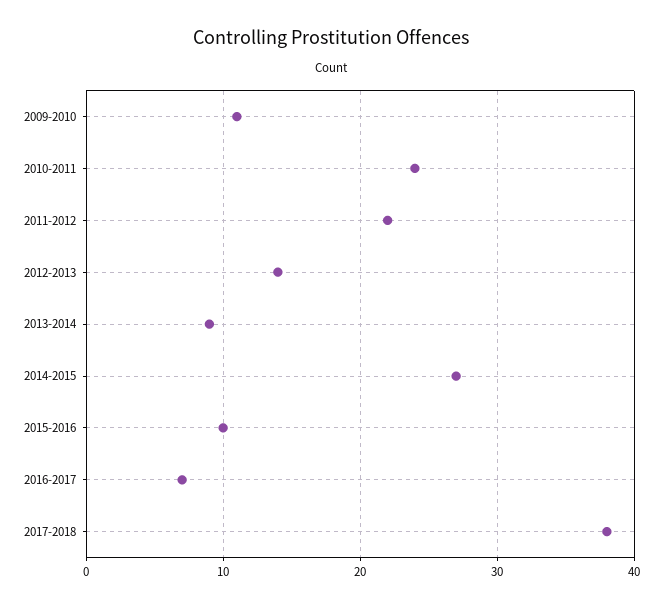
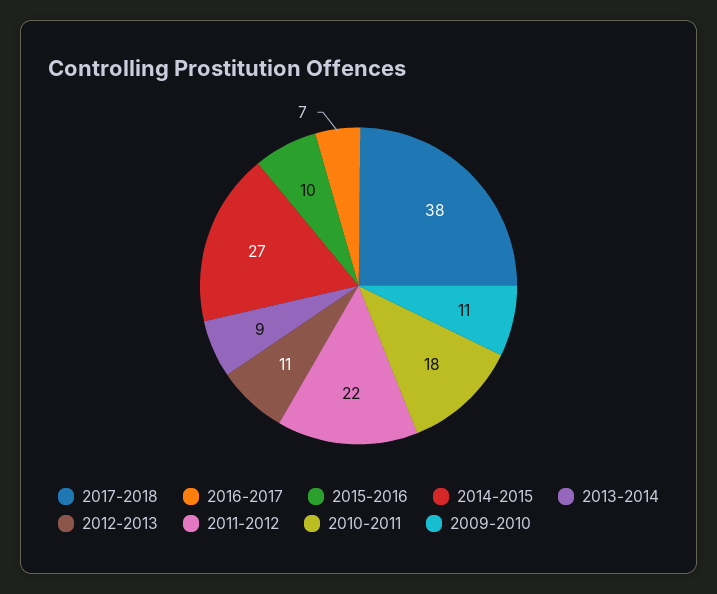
  {
    "2009-2010": 11,
-   "2010-2011": 24,
+   "2010-2011": 18,
    "2011-2012": 22,
-   "2012-2013": 14,
+   "2012-2013": 11,
    "2013-2014": 9,
    "2014-2015": 27,
    "2015-2016": 10,
    "2016-2017": 7,
    "2017-2018": 38
  }

